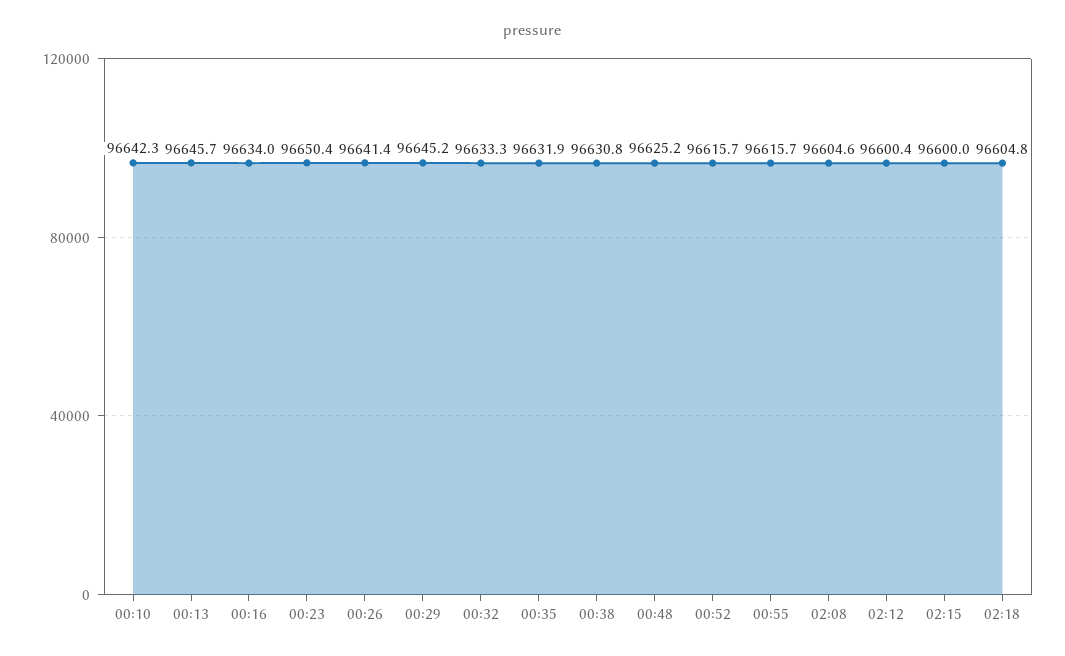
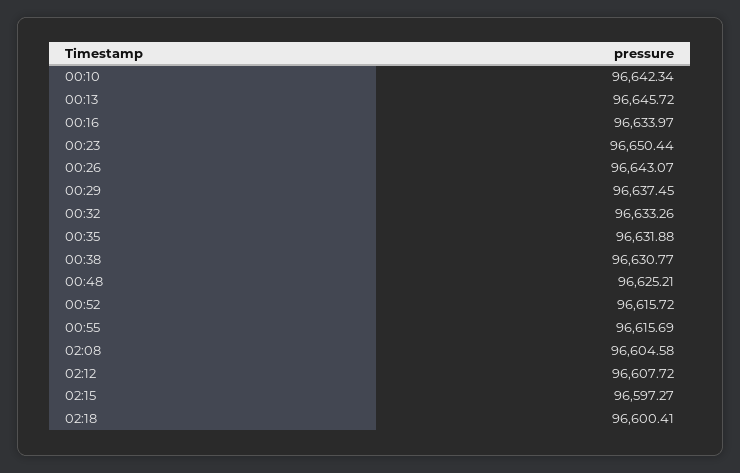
  {
    "00:10": 96642.34,
    "00:13": 96645.72,
    "00:16": 96633.97,
    "00:23": 96650.44,
-   "00:26": 96641.4,
+   "00:26": 96643.07,
-   "00:29": 96645.2,
+   "00:29": 96637.45,
    "00:32": 96633.26,
    "00:35": 96631.88,
    "00:38": 96630.77,
    "00:48": 96625.21,
    "00:52": 96615.72,
    "00:55": 96615.69,
    "02:08": 96604.58,
-   "02:12": 96600.4,
+   "02:12": 96607.72,
-   "02:15": 96600,
+   "02:15": 96597.27,
-   "02:18": 96604.8
+   "02:18": 96600.41
  }

